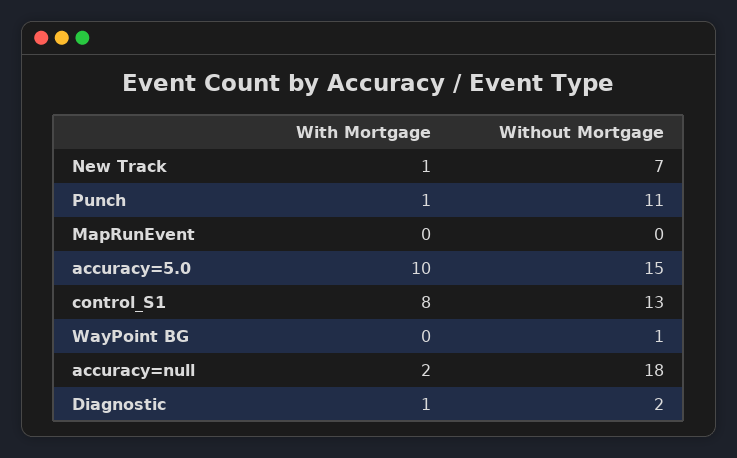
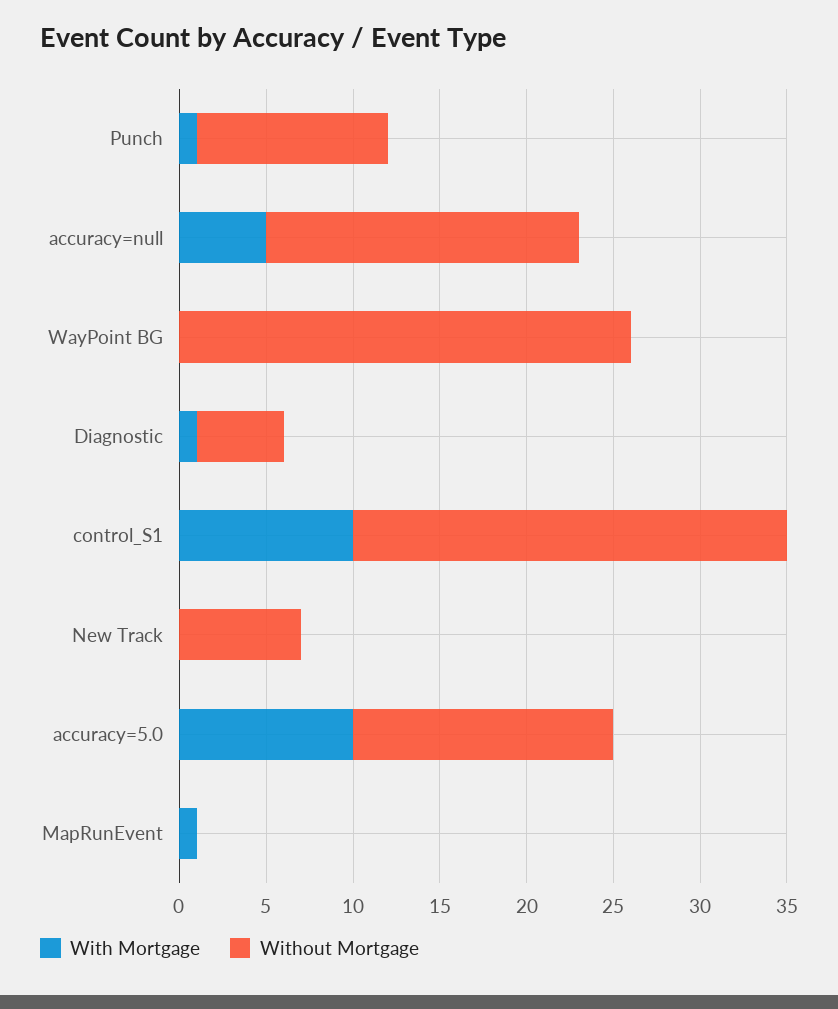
  {
    "With Mortgage": {
-     "New Track": 1,
+     "New Track": 0,
      "Punch": 1,
-     "MapRunEvent": 0,
+     "MapRunEvent": 1,
      "accuracy=5.0": 10,
-     "control_S1": 8,
+     "control_S1": 10,
      "WayPoint BG": 0,
-     "accuracy=null": 2,
+     "accuracy=null": 5,
      "Diagnostic": 1
    },
    "Without Mortgage": {
      "New Track": 7,
      "Punch": 11,
      "MapRunEvent": 0,
      "accuracy=5.0": 15,
-     "control_S1": 13,
+     "control_S1": 25,
-     "WayPoint BG": 1,
+     "WayPoint BG": 26,
      "accuracy=null": 18,
-     "Diagnostic": 2
+     "Diagnostic": 5
    }
  }

